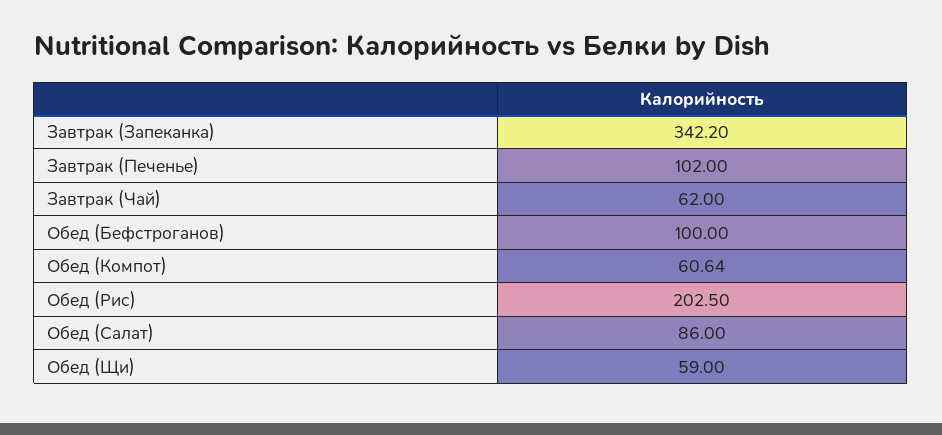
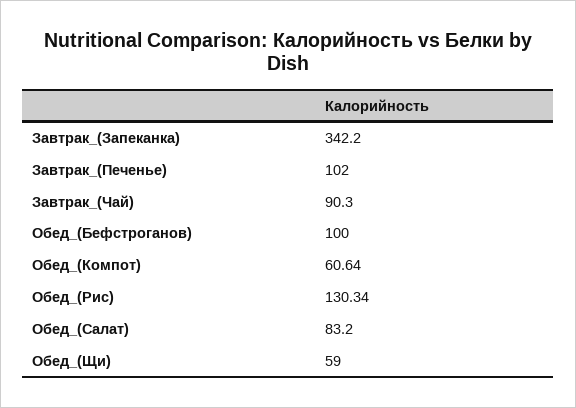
  {
    "Завтрак (Запеканка)": 342.2,
    "Завтрак (Печенье)": 102,
-   "Завтрак (Чай)": 62,
+   "Завтрак (Чай)": 90.3,
    "Обед (Бефстроганов)": 100,
    "Обед (Компот)": 60.64,
-   "Обед (Рис)": 202.5,
+   "Обед (Рис)": 130.34,
-   "Обед (Салат)": 86,
+   "Обед (Салат)": 83.2,
    "Обед (Щи)": 59
  }

